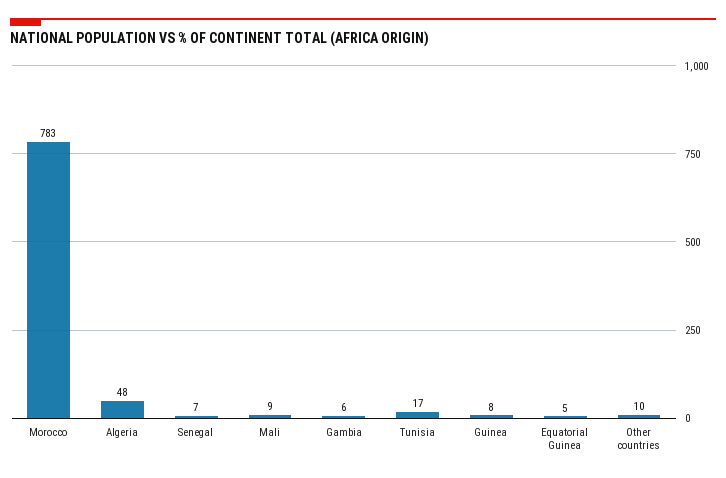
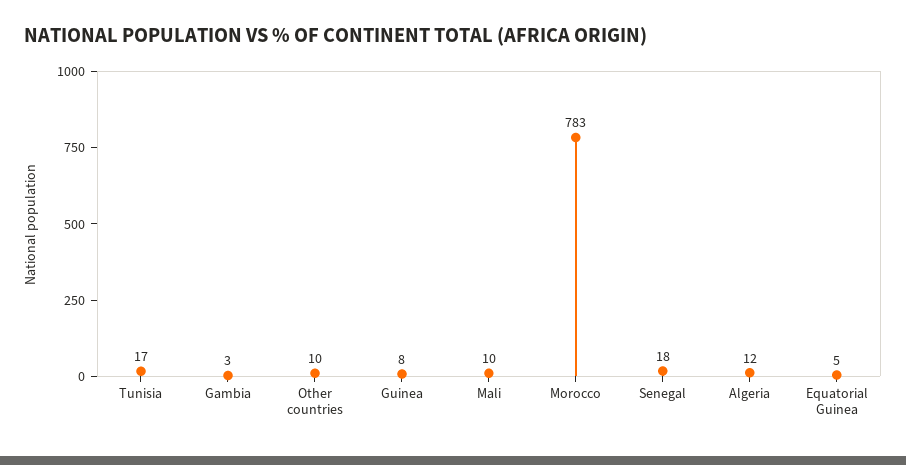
  {
    "Morocco": 783,
-   "Algeria": 48,
+   "Algeria": 12,
-   "Senegal": 7,
+   "Senegal": 18,
-   "Mali": 9,
+   "Mali": 10,
-   "Gambia": 6,
+   "Gambia": 3,
    "Tunisia": 17,
    "Guinea": 8,
    "Equatorial Guinea": 5,
    "Other countries": 10
  }

